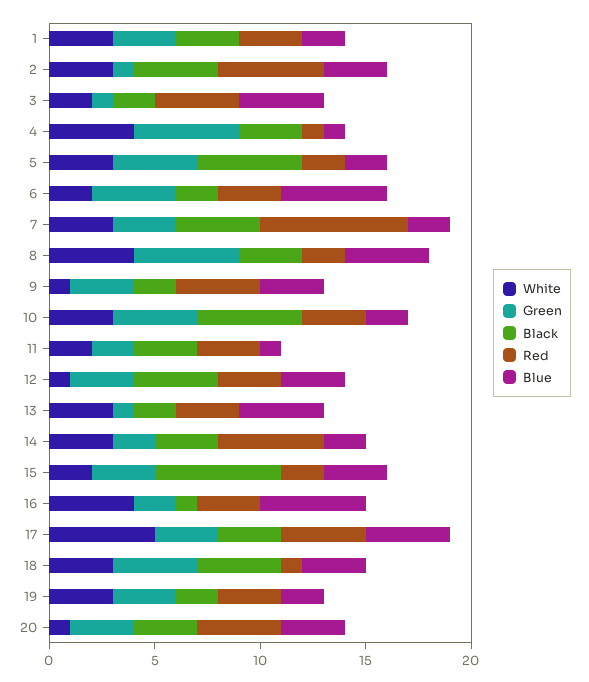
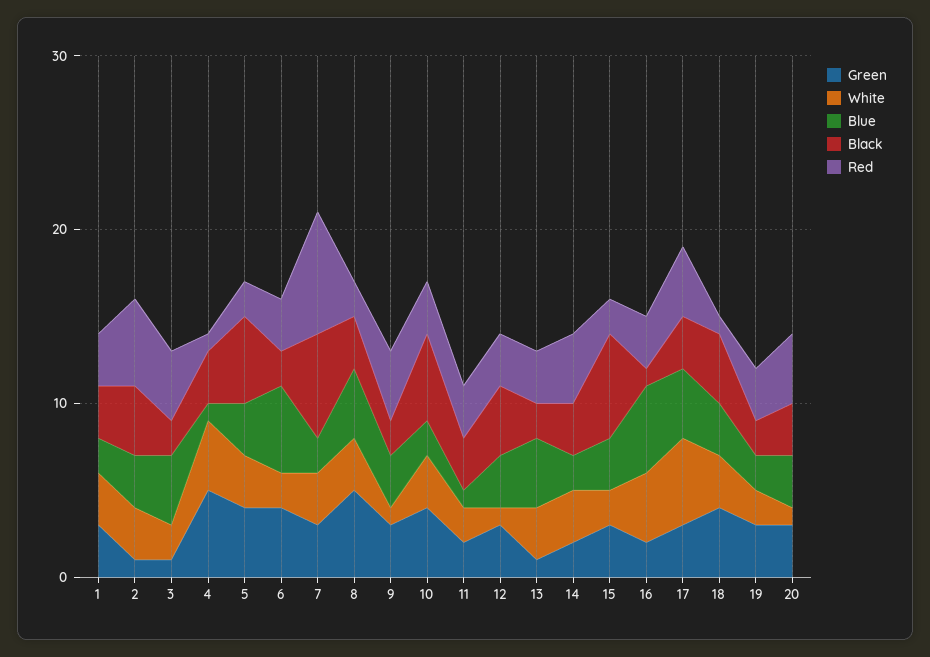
  {
    "White": {
      "1": 3,
      "2": 3,
      "3": 2,
      "4": 4,
      "5": 3,
      "6": 2,
      "7": 3,
-     "8": 4,
+     "8": 3,
      "9": 1,
      "10": 3,
      "11": 2,
      "12": 1,
      "13": 3,
      "14": 3,
      "15": 2,
      "16": 4,
      "17": 5,
      "18": 3,
-     "19": 3,
+     "19": 2,
      "20": 1
    },
    "Green": {
      "1": 3,
      "2": 1,
      "3": 1,
      "4": 5,
      "5": 4,
      "6": 4,
      "7": 3,
      "8": 5,
      "9": 3,
      "10": 4,
      "11": 2,
      "12": 3,
      "13": 1,
      "14": 2,
      "15": 3,
      "16": 2,
      "17": 3,
      "18": 4,
      "19": 3,
      "20": 3
    },
    "Black": {
      "1": 3,
      "2": 4,
      "3": 2,
      "4": 3,
      "5": 5,
      "6": 2,
-     "7": 4,
+     "7": 6,
      "8": 3,
      "9": 2,
      "10": 5,
      "11": 3,
      "12": 4,
      "13": 2,
      "14": 3,
      "15": 6,
      "16": 1,
      "17": 3,
      "18": 4,
      "19": 2,
      "20": 3
    },
    "Red": {
      "1": 3,
      "2": 5,
      "3": 4,
      "4": 1,
      "5": 2,
      "6": 3,
      "7": 7,
      "8": 2,
      "9": 4,
      "10": 3,
      "11": 3,
      "12": 3,
      "13": 3,
-     "14": 5,
+     "14": 4,
      "15": 2,
      "16": 3,
      "17": 4,
      "18": 1,
      "19": 3,
      "20": 4
    },
    "Blue": {
      "1": 2,
      "2": 3,
      "3": 4,
      "4": 1,
-     "5": 2,
+     "5": 3,
      "6": 5,
      "7": 2,
      "8": 4,
      "9": 3,
      "10": 2,
      "11": 1,
      "12": 3,
      "13": 4,
      "14": 2,
      "15": 3,
      "16": 5,
      "17": 4,
      "18": 3,
      "19": 2,
      "20": 3
    }
  }

